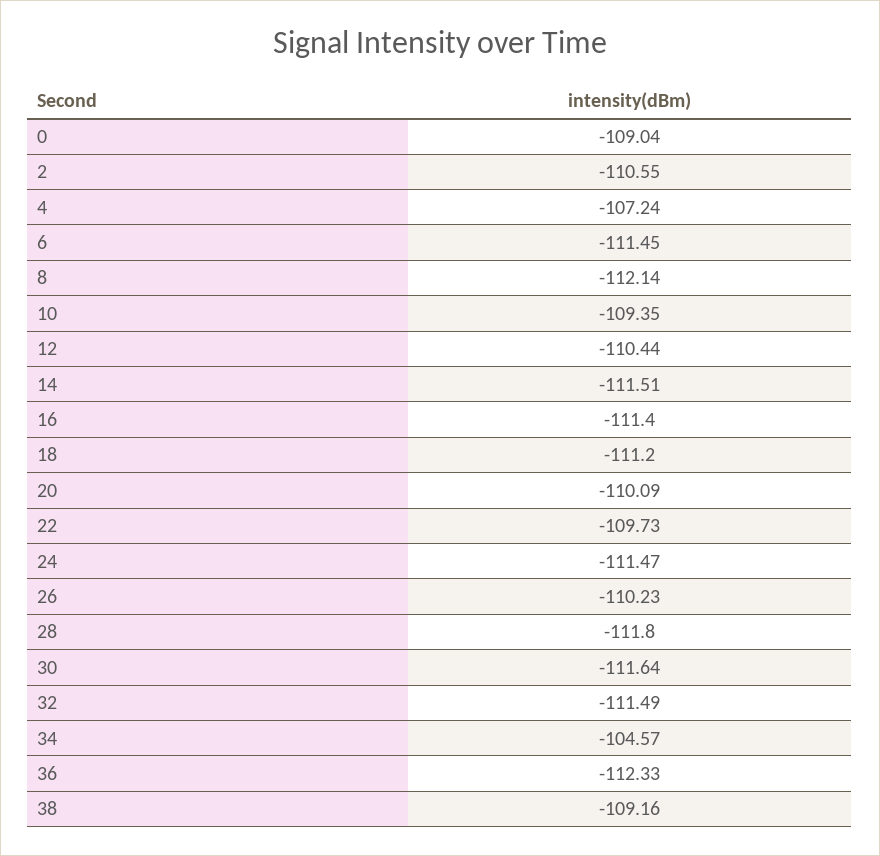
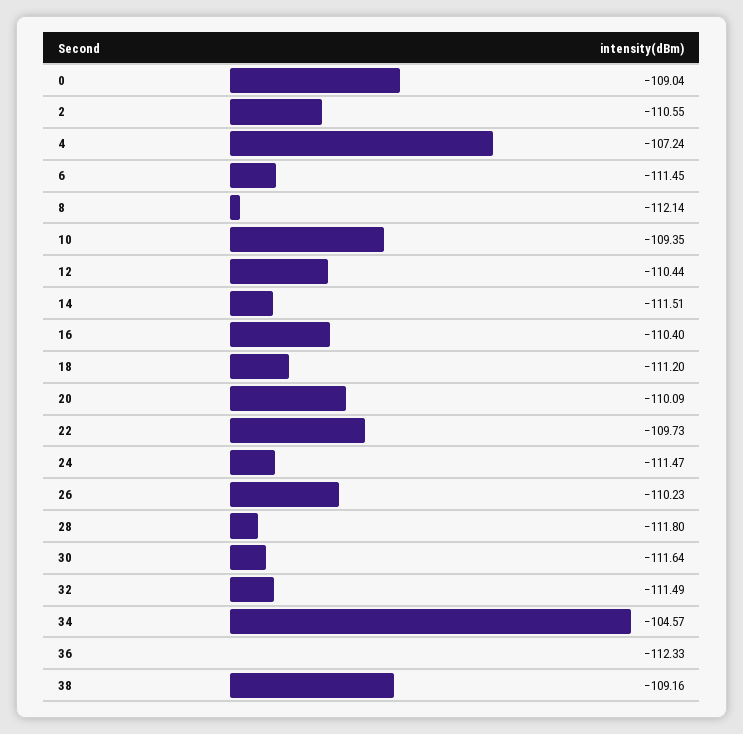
  {
    "0": -109.04,
    "2": -110.55,
    "4": -107.24,
    "6": -111.45,
    "8": -112.14,
    "10": -109.35,
    "12": -110.44,
    "14": -111.51,
-   "16": -111.4,
+   "16": -110.4,
    "18": -111.2,
    "20": -110.09,
    "22": -109.73,
    "24": -111.47,
    "26": -110.23,
    "28": -111.8,
    "30": -111.64,
    "32": -111.49,
    "34": -104.57,
    "36": -112.33,
    "38": -109.16
  }

